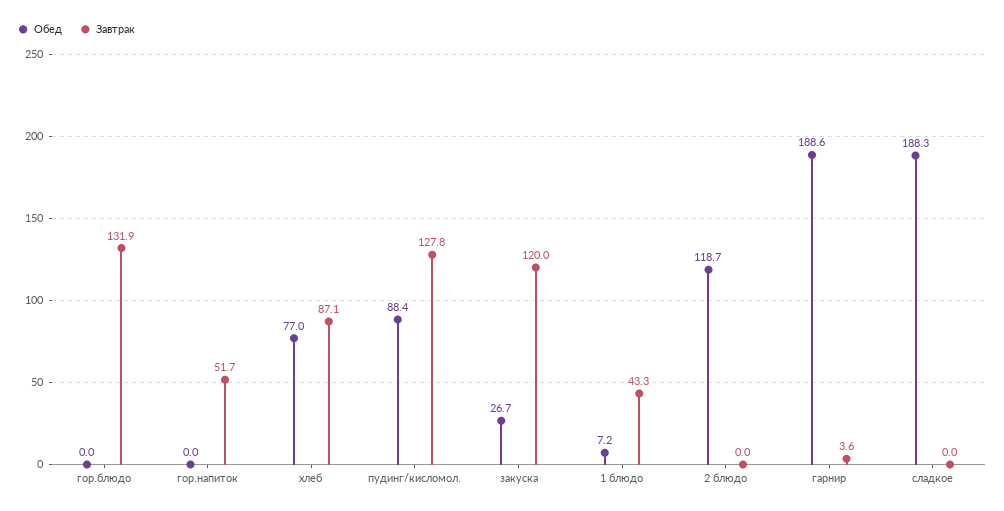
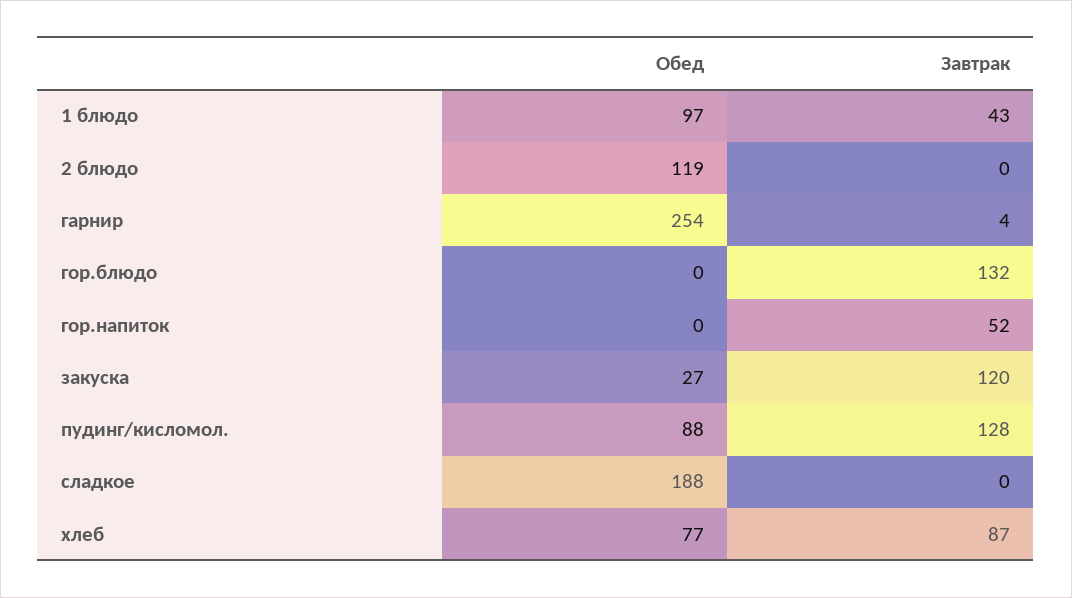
  {
    "Обед": {
      "гор.блюдо": 0,
      "гор.напиток": 0,
      "хлеб": 77,
      "пудинг/кисломол.": 88.4,
      "закуска": 26.7,
-     "1 блюдо": 7.2,
+     "1 блюдо": 97,
      "2 блюдо": 118.7,
-     "гарнир": 188.6,
+     "гарнир": 254,
      "сладкое": 188.3
    },
    "Завтрак": {
      "гор.блюдо": 131.9,
      "гор.напиток": 51.7,
      "хлеб": 87.1,
      "пудинг/кисломол.": 127.8,
      "закуска": 120,
      "1 блюдо": 43.3,
      "2 блюдо": 0,
      "гарнир": 3.6,
      "сладкое": 0
    }
  }

